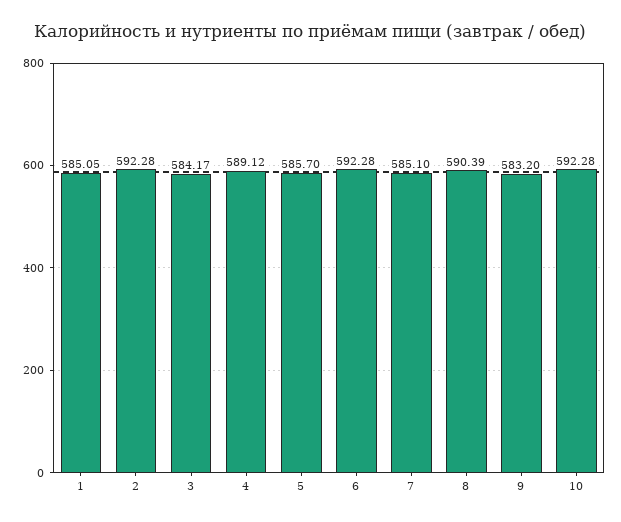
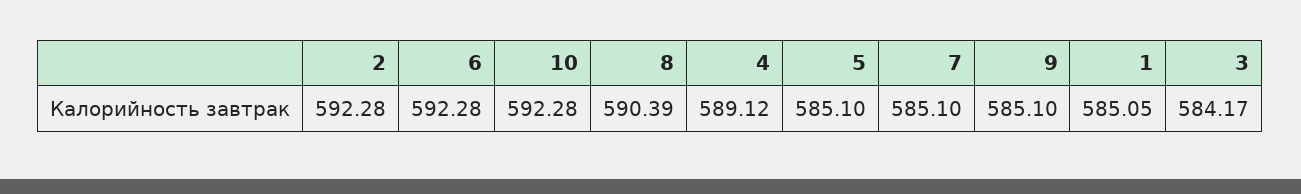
  {
    "1": 585.05,
    "2": 592.28,
    "3": 584.17,
    "4": 589.12,
-   "5": 585.7,
+   "5": 585.1,
    "6": 592.28,
    "7": 585.1,
    "8": 590.39,
-   "9": 583.2,
+   "9": 585.1,
    "10": 592.28
  }

